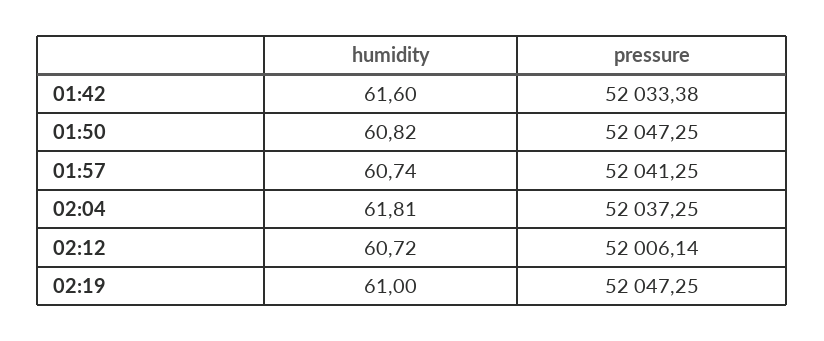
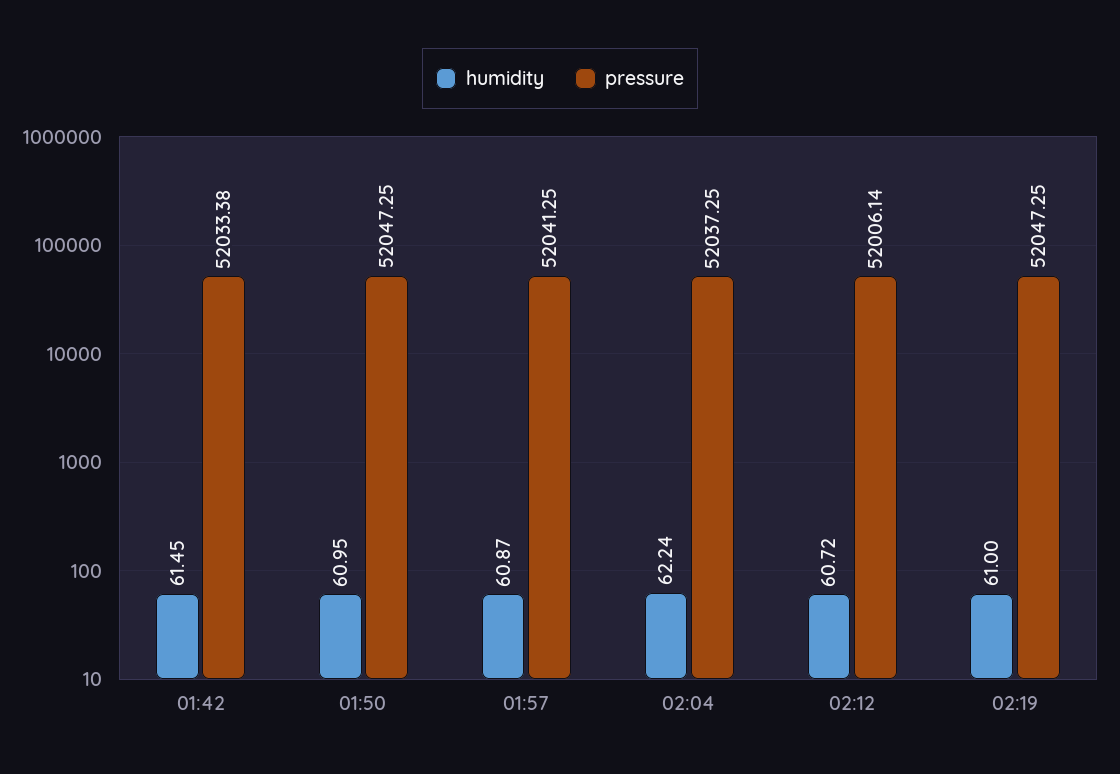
  {
    "humidity": {
-     "01:42": 61.6,
+     "01:42": 61.45,
-     "01:50": 60.82,
+     "01:50": 60.95,
-     "01:57": 60.74,
+     "01:57": 60.87,
-     "02:04": 61.81,
+     "02:04": 62.24,
      "02:12": 60.72,
      "02:19": 61
    },
    "pressure": {
      "01:42": 52033.38,
      "01:50": 52047.25,
      "01:57": 52041.25,
      "02:04": 52037.25,
      "02:12": 52006.14,
      "02:19": 52047.25
    }
  }

